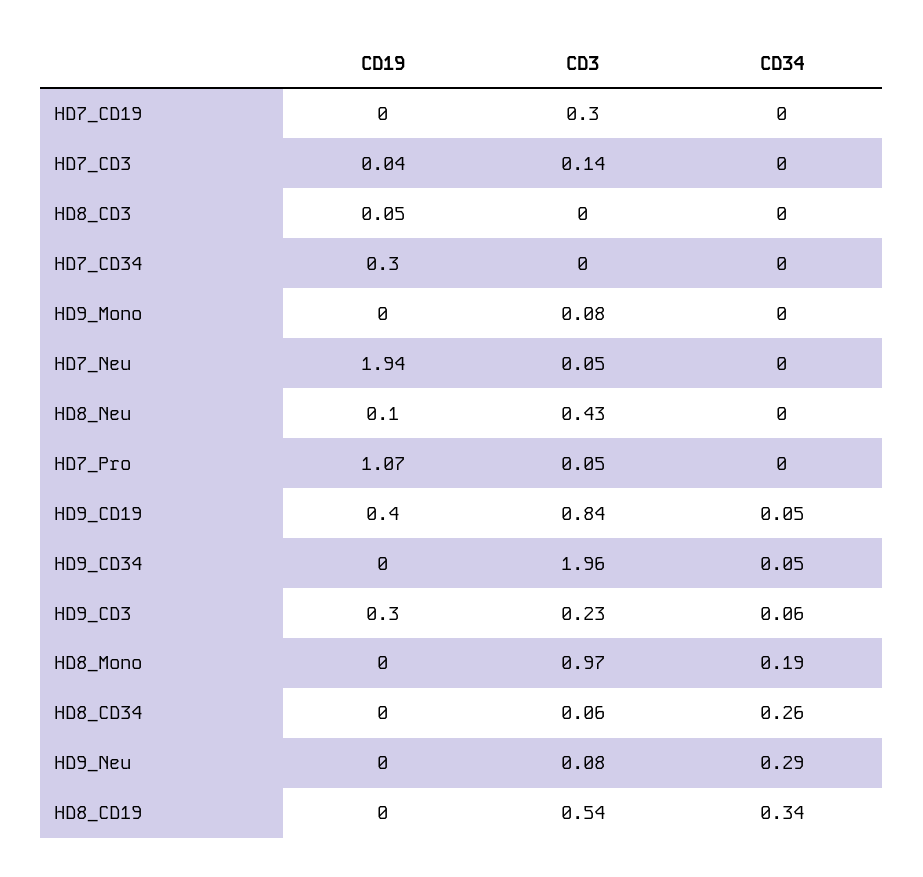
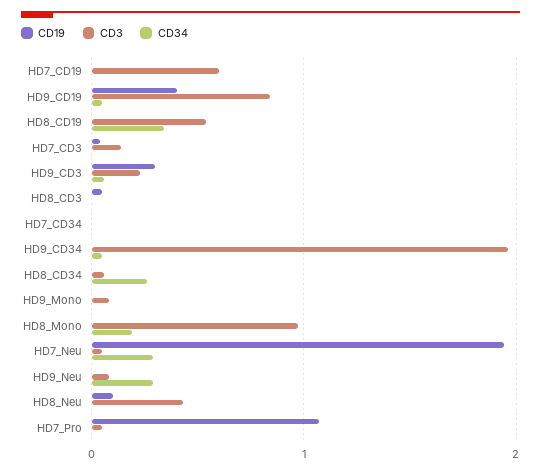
  {
    "CD19": {
      "HD7_CD19": 0,
      "HD7_CD3": 0.04,
      "HD8_CD3": 0.05,
-     "HD7_CD34": 0.3,
+     "HD7_CD34": 0,
      "HD9_Mono": 0,
      "HD7_Neu": 1.94,
      "HD8_Neu": 0.1,
      "HD7_Pro": 1.07,
      "HD9_CD19": 0.4,
      "HD9_CD34": 0,
      "HD9_CD3": 0.3,
      "HD8_Mono": 0,
      "HD8_CD34": 0,
      "HD9_Neu": 0,
      "HD8_CD19": 0
    },
    "CD3": {
-     "HD7_CD19": 0.3,
+     "HD7_CD19": 0.6,
      "HD7_CD3": 0.14,
      "HD8_CD3": 0,
      "HD7_CD34": 0,
      "HD9_Mono": 0.08,
      "HD7_Neu": 0.05,
      "HD8_Neu": 0.43,
      "HD7_Pro": 0.05,
      "HD9_CD19": 0.84,
      "HD9_CD34": 1.96,
      "HD9_CD3": 0.23,
      "HD8_Mono": 0.97,
      "HD8_CD34": 0.06,
      "HD9_Neu": 0.08,
      "HD8_CD19": 0.54
    },
    "CD34": {
      "HD7_CD19": 0,
      "HD7_CD3": 0,
      "HD8_CD3": 0,
      "HD7_CD34": 0,
      "HD9_Mono": 0,
-     "HD7_Neu": 0,
+     "HD7_Neu": 0.3,
      "HD8_Neu": 0,
      "HD7_Pro": 0,
      "HD9_CD19": 0.05,
      "HD9_CD34": 0.05,
      "HD9_CD3": 0.06,
      "HD8_Mono": 0.19,
      "HD8_CD34": 0.26,
      "HD9_Neu": 0.29,
      "HD8_CD19": 0.34
    }
  }

